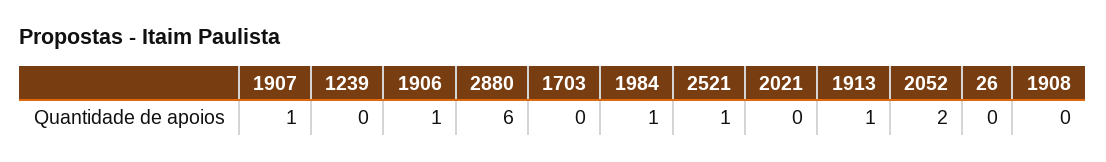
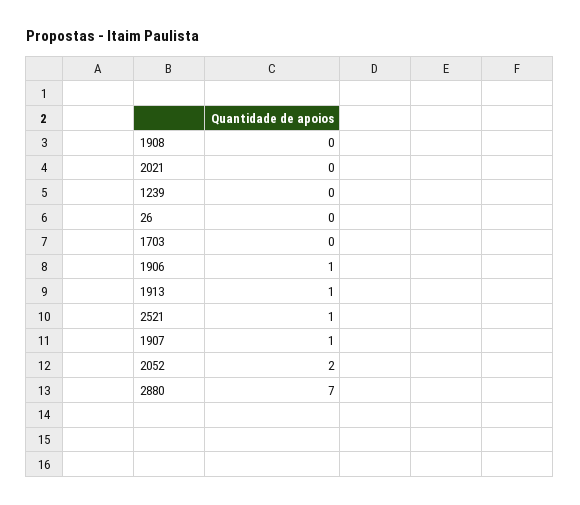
  {
    "1907": 1,
    "1239": 0,
    "1906": 1,
-   "2880": 6,
+   "2880": 7,
    "1703": 0,
-   "1984": 1,
    "2521": 1,
    "2021": 0,
    "1913": 1,
    "2052": 2,
    "26": 0,
    "1908": 0
  }

